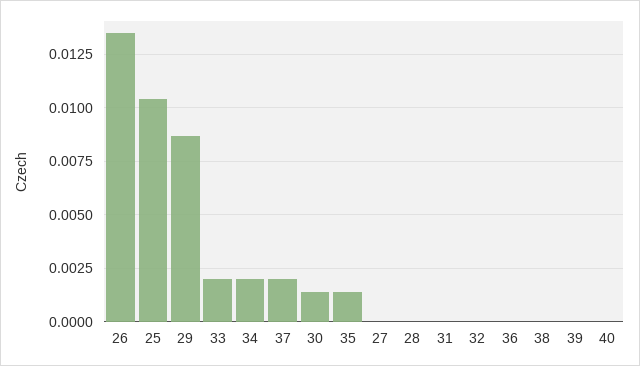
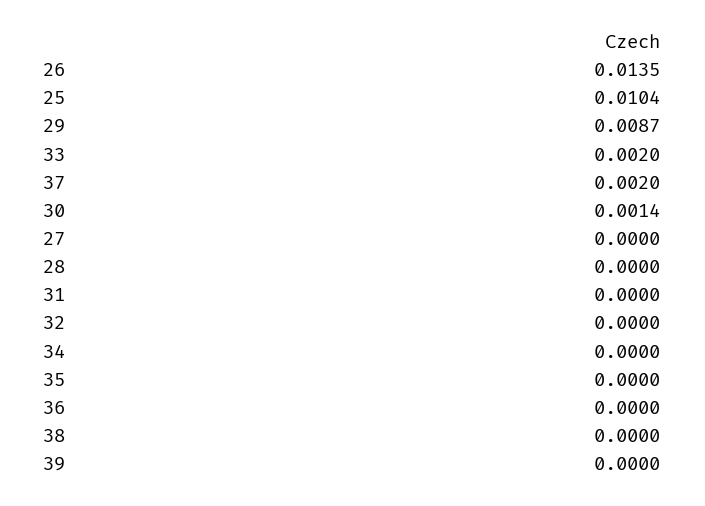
  {
    "26": 0.0135,
    "25": 0.0104,
    "29": 0.0087,
    "33": 0.002,
-   "34": 0.002,
+   "34": 0,
    "37": 0.002,
    "30": 0.0014,
-   "35": 0.0015,
+   "35": 0,
    "27": 0,
    "28": 0,
    "31": 0,
    "32": 0,
    "36": 0,
    "38": 0,
-   "39": 0,
+   "39": 0
-   "40": 0
  }

